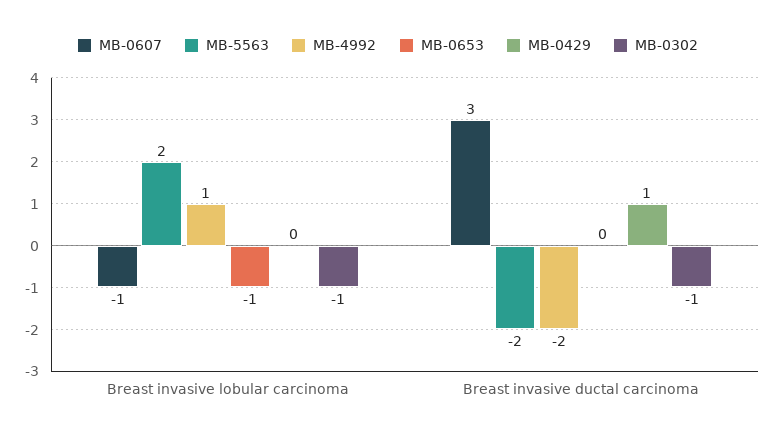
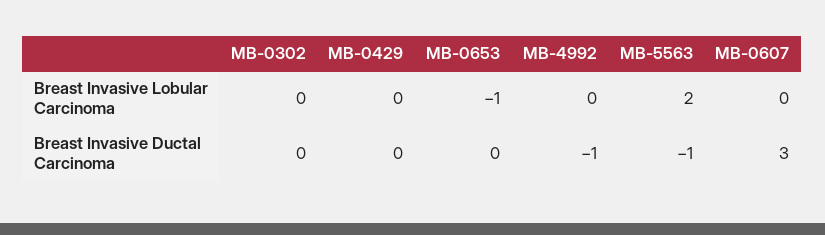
  {
    "MB-0607": {
-     "Breast invasive lobular carcinoma": -1,
+     "Breast invasive lobular carcinoma": 0,
      "Breast invasive ductal carcinoma": 3
    },
    "MB-5563": {
      "Breast invasive lobular carcinoma": 2,
-     "Breast invasive ductal carcinoma": -2
+     "Breast invasive ductal carcinoma": -1
    },
    "MB-4992": {
-     "Breast invasive lobular carcinoma": 1,
+     "Breast invasive lobular carcinoma": 0,
-     "Breast invasive ductal carcinoma": -2
+     "Breast invasive ductal carcinoma": -1
    },
    "MB-0653": {
      "Breast invasive lobular carcinoma": -1,
      "Breast invasive ductal carcinoma": 0
    },
    "MB-0429": {
      "Breast invasive lobular carcinoma": 0,
-     "Breast invasive ductal carcinoma": 1
+     "Breast invasive ductal carcinoma": 0
    },
    "MB-0302": {
-     "Breast invasive lobular carcinoma": -1,
+     "Breast invasive lobular carcinoma": 0,
-     "Breast invasive ductal carcinoma": -1
+     "Breast invasive ductal carcinoma": 0
    }
  }

